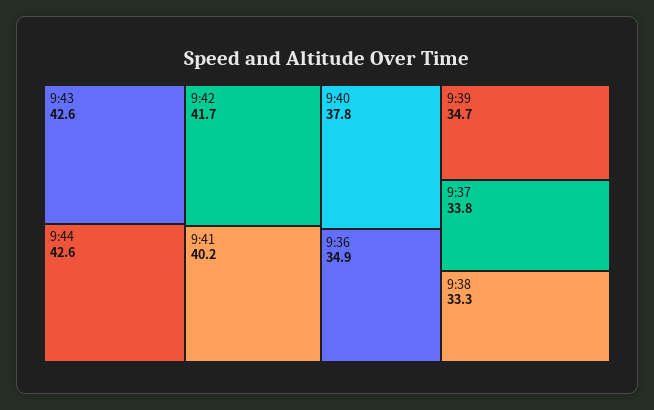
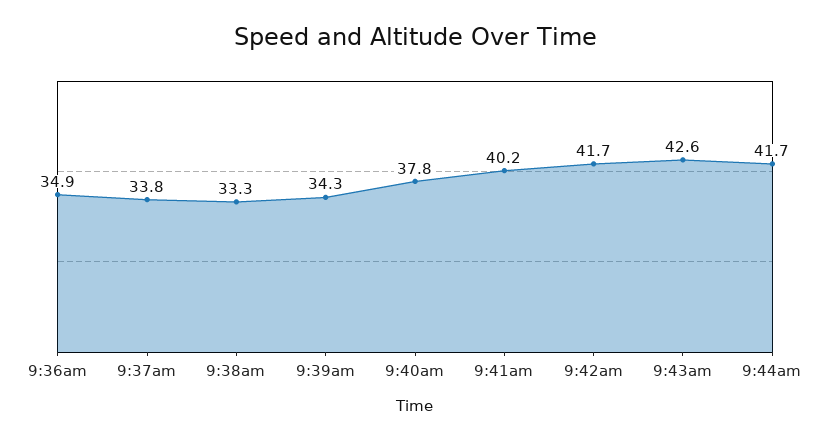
  {
    "9:43": 42.6,
-   "9:44": 42.6,
+   "9:44": 41.7,
    "9:42": 41.7,
    "9:41": 40.2,
    "9:40": 37.8,
    "9:36": 34.9,
-   "9:39": 34.7,
+   "9:39": 34.3,
    "9:37": 33.8,
    "9:38": 33.3
  }

